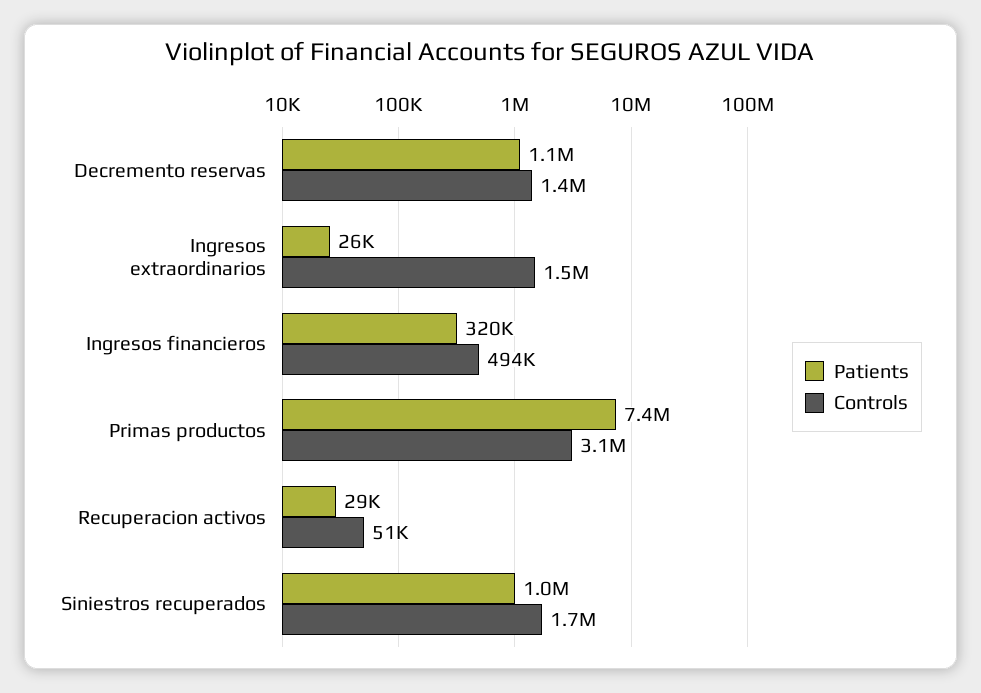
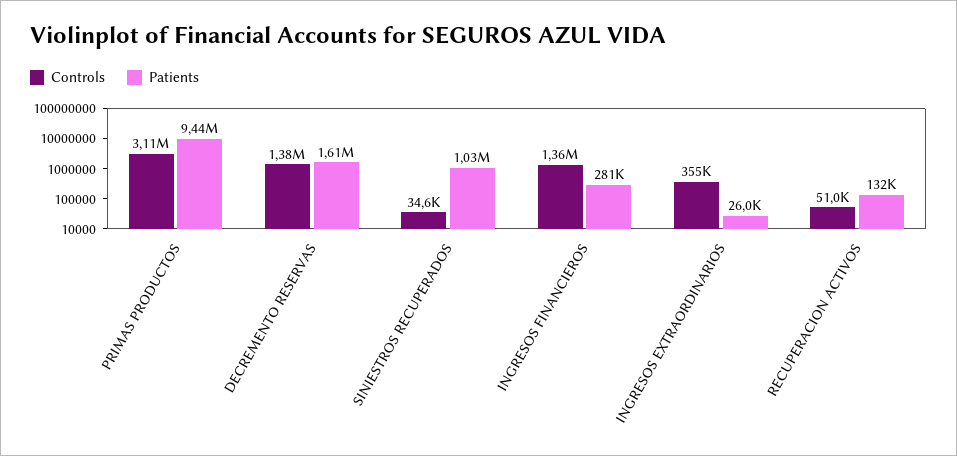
  {
    "Patients": {
-     "Decremento reservas": 1100000,
+     "Decremento reservas": 1610000,
      "Ingresos extraordinarios": 26000,
-     "Ingresos financieros": 320000,
+     "Ingresos financieros": 281000,
-     "Primas productos": 7400000,
+     "Primas productos": 9440000,
-     "Recuperacion activos": 29000,
+     "Recuperacion activos": 132000,
      "Siniestros recuperados": 1030000
    },
    "Controls": {
      "Decremento reservas": 1380000,
-     "Ingresos extraordinarios": 1500000,
+     "Ingresos extraordinarios": 355000,
-     "Ingresos financieros": 494000,
+     "Ingresos financieros": 1360000,
      "Primas productos": 3110000,
      "Recuperacion activos": 51000,
-     "Siniestros recuperados": 1700000
+     "Siniestros recuperados": 34600
    }
  }

